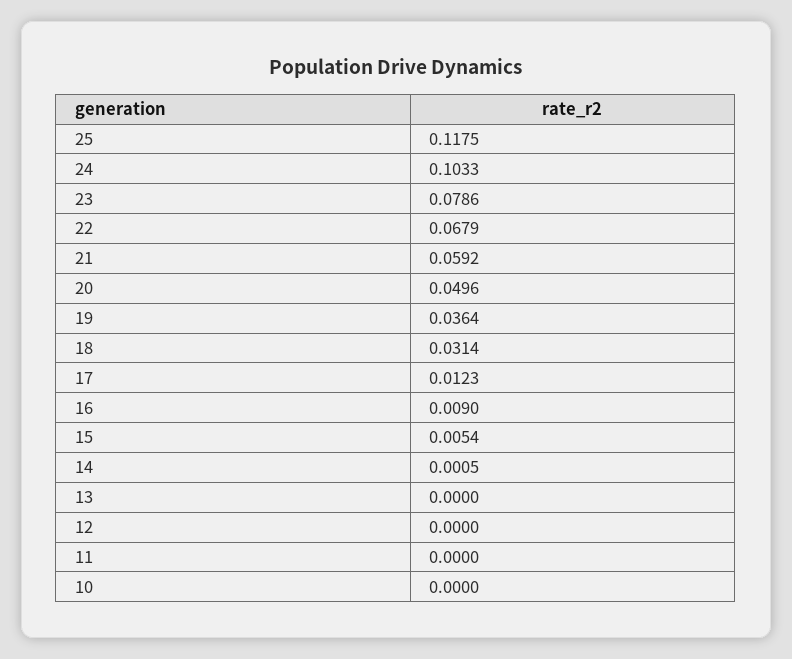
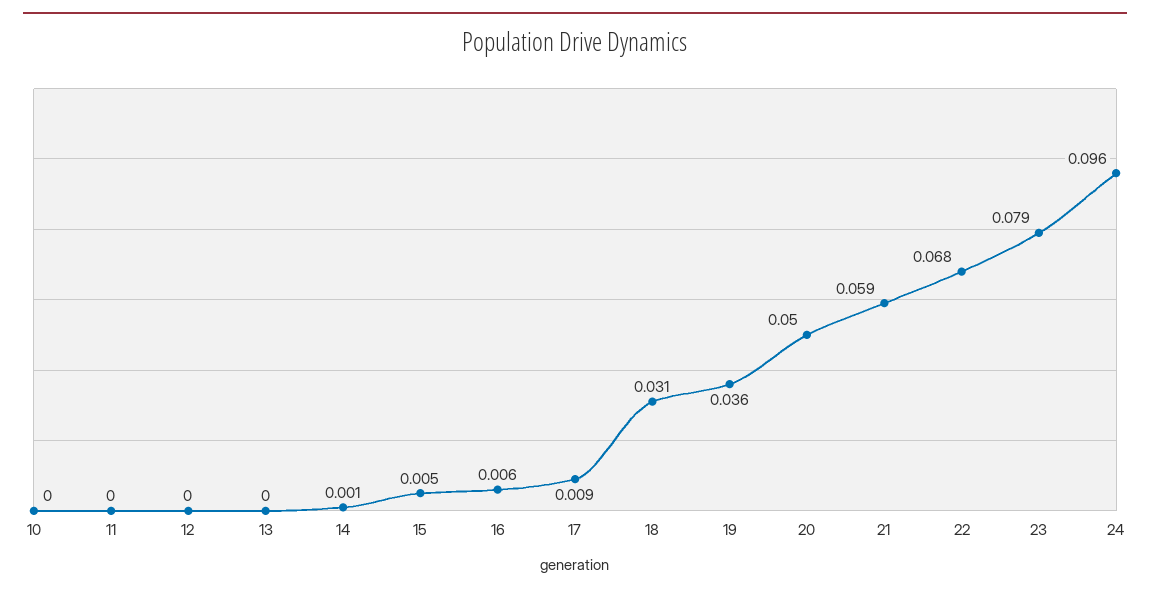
  {
-   "25": 0.1175,
-   "24": 0.1033,
+   "24": 0.096,
    "23": 0.0786,
    "22": 0.0679,
    "21": 0.0592,
    "20": 0.0496,
    "19": 0.0364,
    "18": 0.0314,
-   "17": 0.0123,
+   "17": 0.009,
-   "16": 0.009,
+   "16": 0.006,
    "15": 0.0054,
    "14": 0.0005,
    "13": 0,
    "12": 0,
    "11": 0,
    "10": 0
  }

